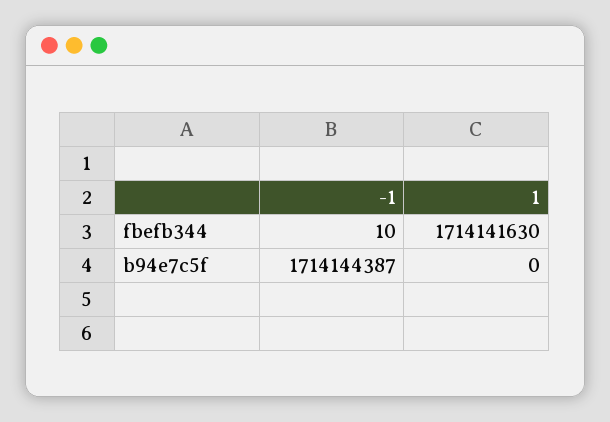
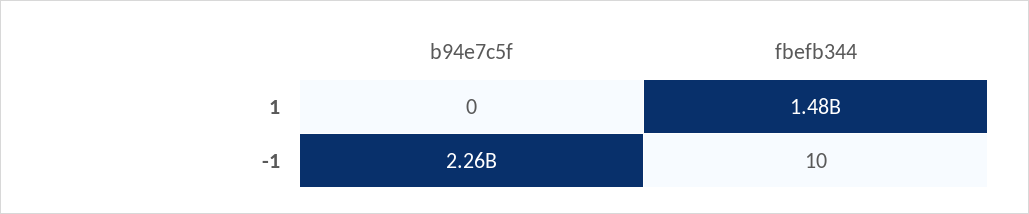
  {
    "-1": {
      "fbefb344": 10,
-     "b94e7c5f": 1714144387
+     "b94e7c5f": 2260000000
    },
    "1": {
-     "fbefb344": 1714141630,
+     "fbefb344": 1480000000,
      "b94e7c5f": 0
    }
  }

